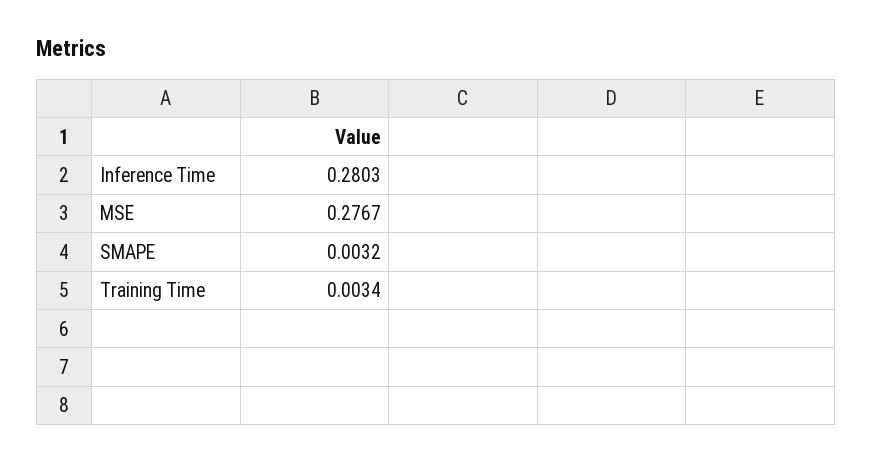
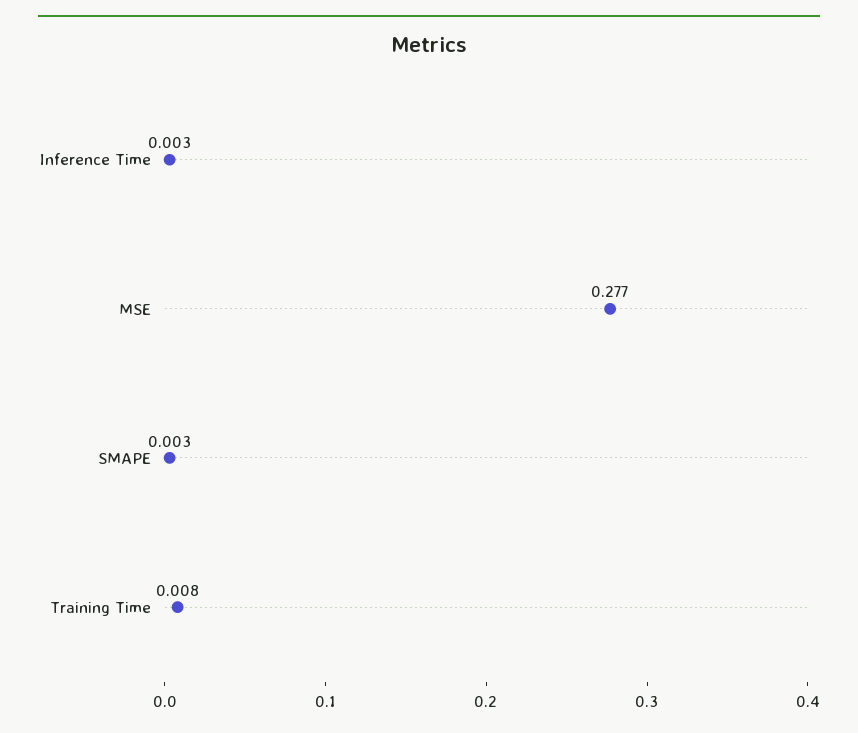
  {
-   "Inference Time": 0.2803,
+   "Inference Time": 0.003,
    "MSE": 0.2767,
    "SMAPE": 0.0032,
-   "Training Time": 0.0034
+   "Training Time": 0.008
  }

